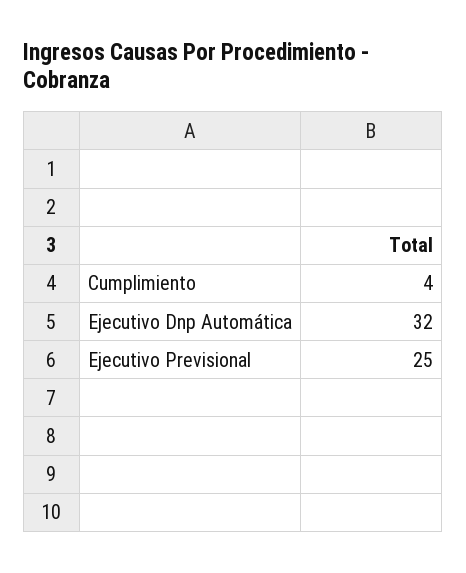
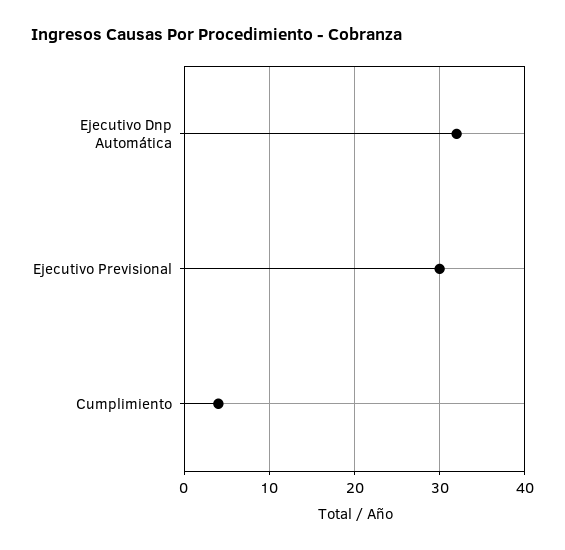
  {
    "Cumplimiento": 4,
    "Ejecutivo Dnp Automática": 32,
-   "Ejecutivo Previsional": 25
+   "Ejecutivo Previsional": 30
  }

